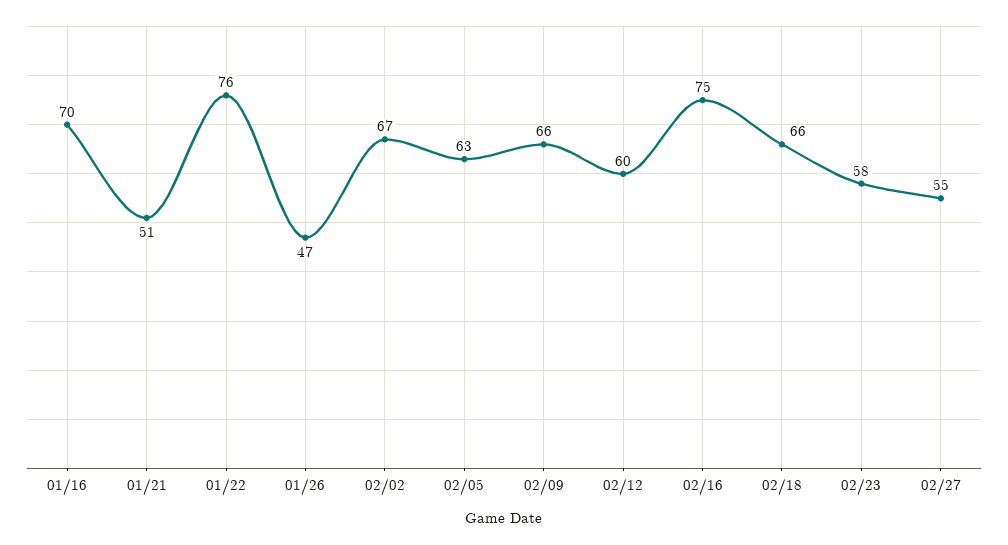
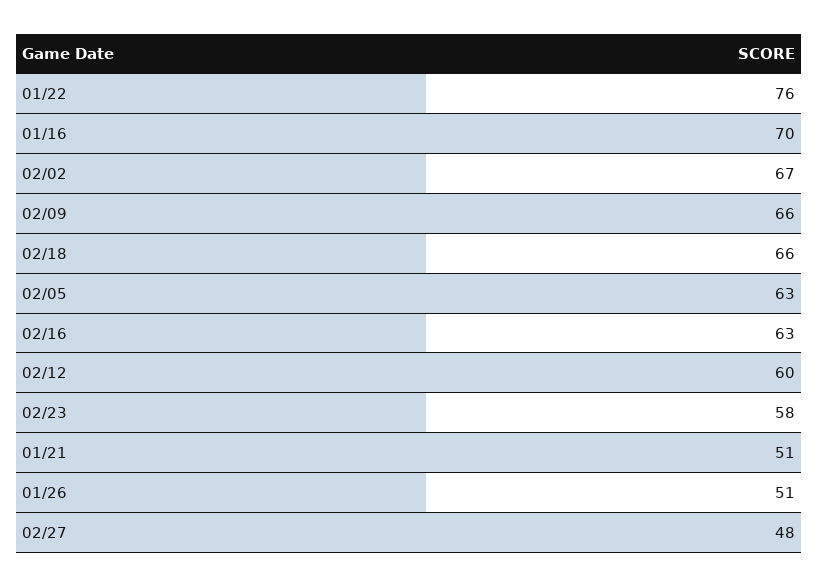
  {
    "01/16": 70,
    "01/21": 51,
    "01/22": 76,
-   "01/26": 47,
+   "01/26": 51,
    "02/02": 67,
    "02/05": 63,
    "02/09": 66,
    "02/12": 60,
-   "02/16": 75,
+   "02/16": 63,
    "02/18": 66,
    "02/23": 58,
-   "02/27": 55
+   "02/27": 48
  }

